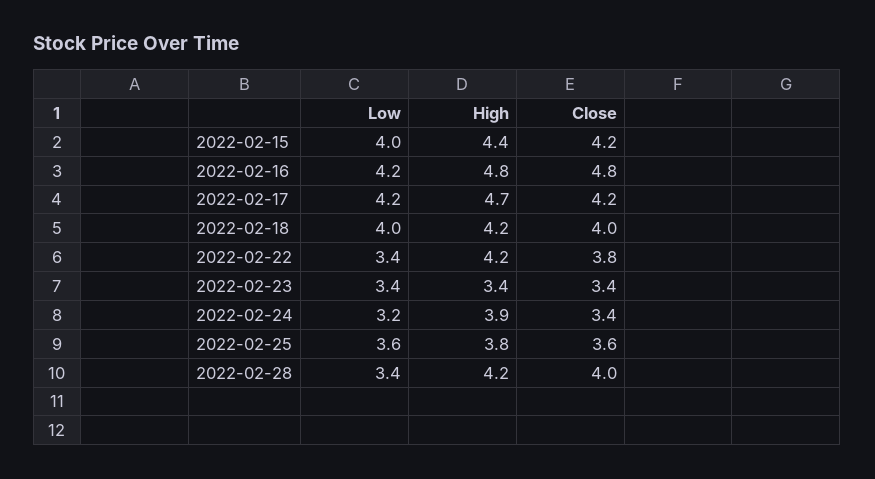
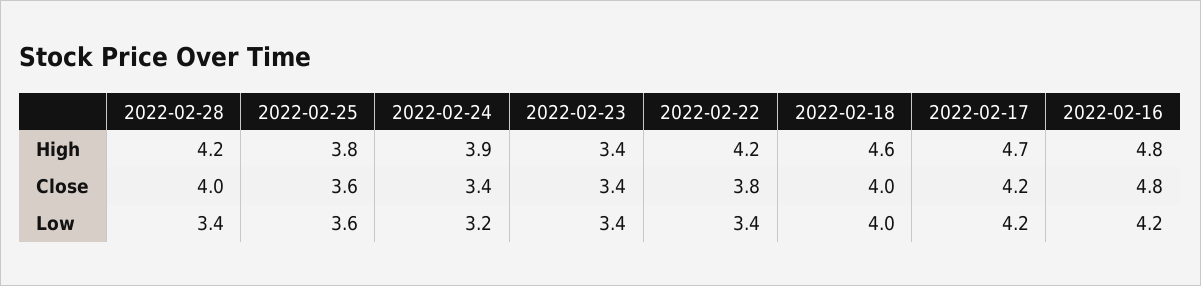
  {
    "Low": {
-     "2022-02-15": 4,
      "2022-02-16": 4.2,
      "2022-02-17": 4.2,
      "2022-02-18": 4,
      "2022-02-22": 3.4,
      "2022-02-23": 3.4,
      "2022-02-24": 3.2,
      "2022-02-25": 3.6,
      "2022-02-28": 3.4
    },
    "High": {
-     "2022-02-15": 4.4,
      "2022-02-16": 4.8,
      "2022-02-17": 4.7,
-     "2022-02-18": 4.2,
+     "2022-02-18": 4.6,
      "2022-02-22": 4.2,
      "2022-02-23": 3.4,
      "2022-02-24": 3.9,
      "2022-02-25": 3.8,
      "2022-02-28": 4.2
    },
    "Close": {
-     "2022-02-15": 4.2,
      "2022-02-16": 4.8,
      "2022-02-17": 4.2,
      "2022-02-18": 4,
      "2022-02-22": 3.8,
      "2022-02-23": 3.4,
      "2022-02-24": 3.4,
      "2022-02-25": 3.6,
      "2022-02-28": 4
    }
  }

